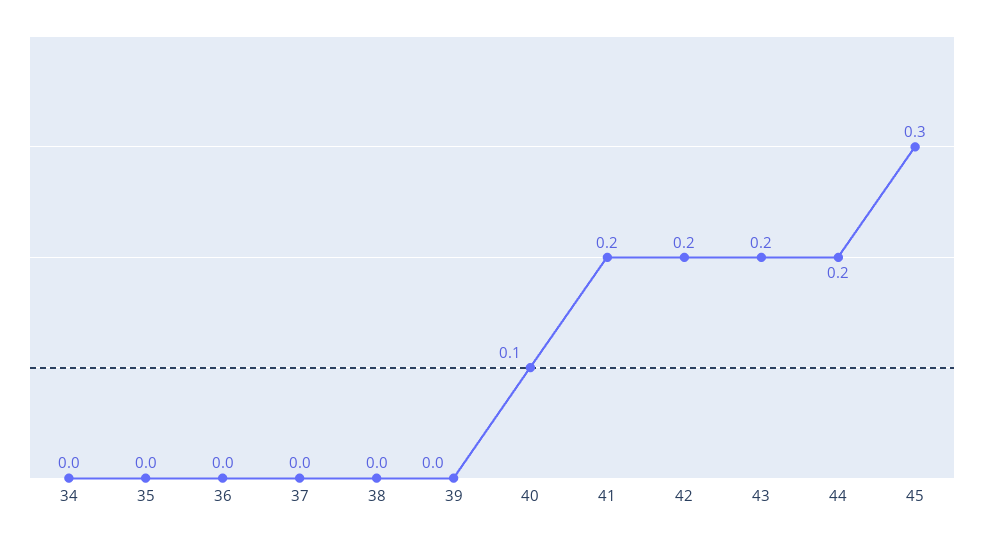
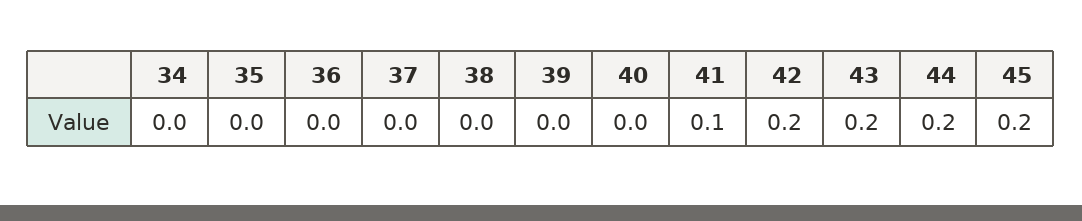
  {
    "34": 0,
    "35": 0,
    "36": 0,
    "37": 0,
    "38": 0,
    "39": 0,
-   "40": 0.1,
+   "40": 0,
-   "41": 0.2,
+   "41": 0.1,
    "42": 0.2,
    "43": 0.2,
    "44": 0.2,
-   "45": 0.3
+   "45": 0.2
  }

